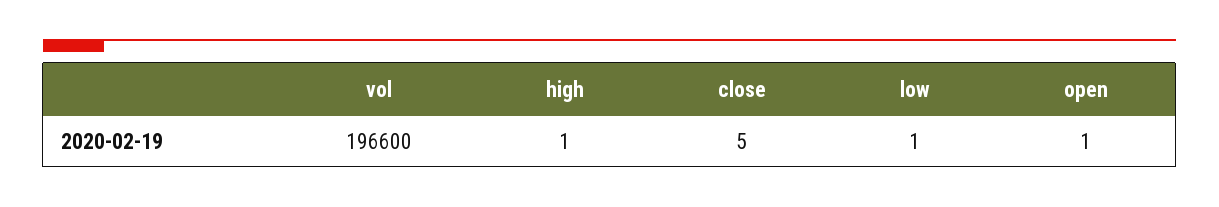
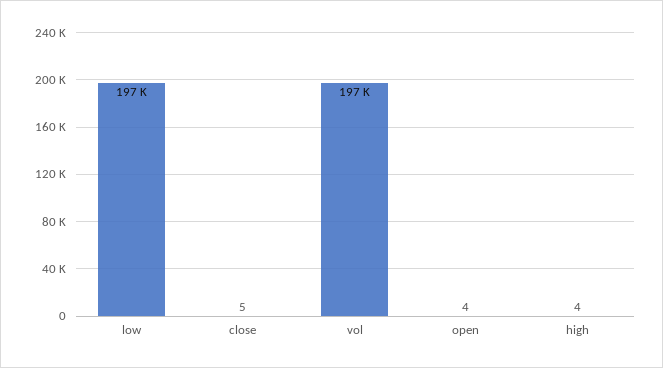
  {
    "vol": 196600,
-   "high": 1,
+   "high": 4,
    "close": 5,
-   "low": 1,
+   "low": 197000,
-   "open": 1
+   "open": 4
  }

